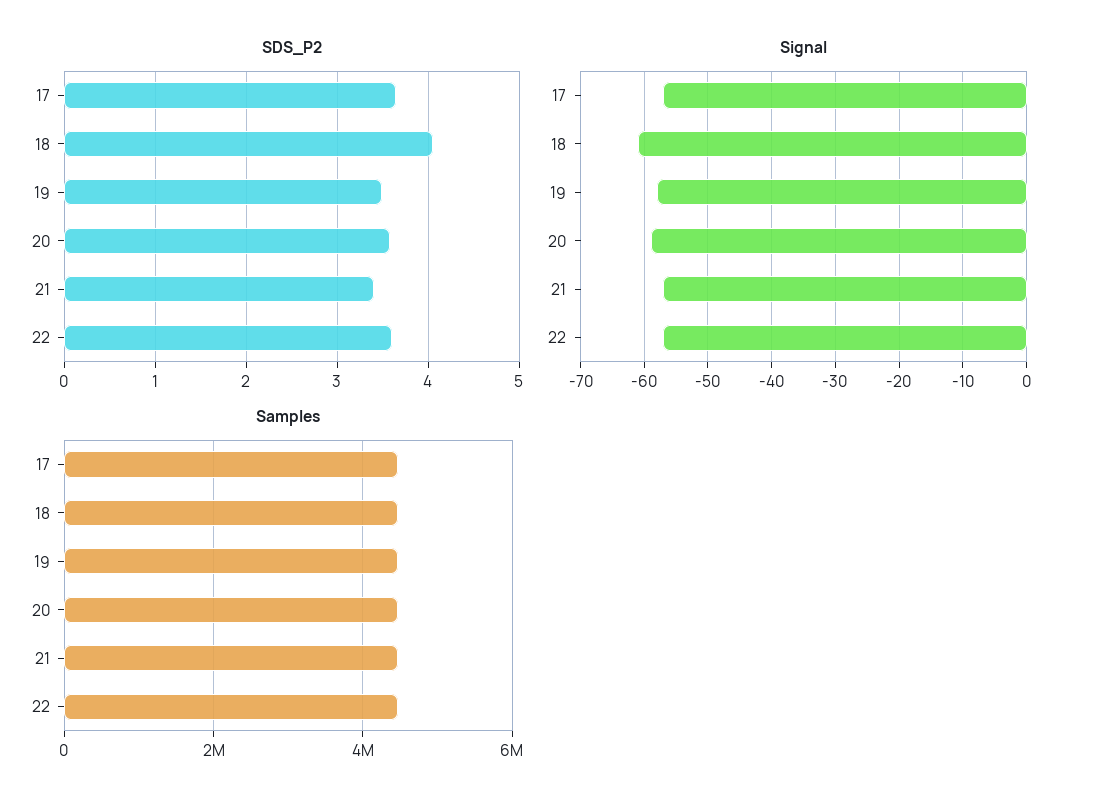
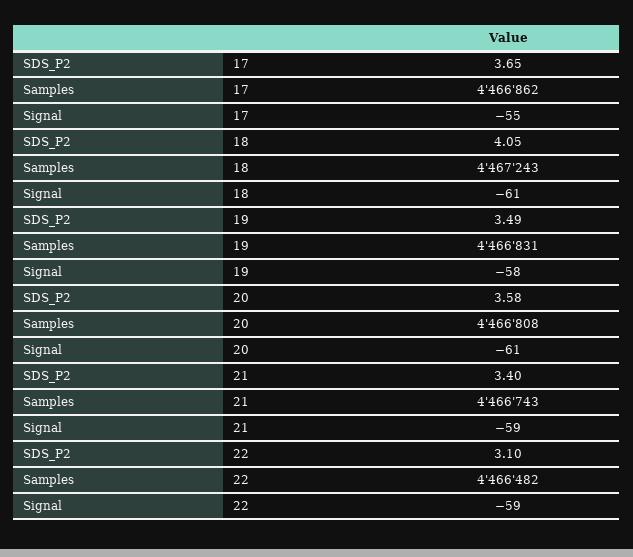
  {
    "SDS_P2": {
      "17": 3.65,
      "18": 4.05,
      "19": 3.49,
      "20": 3.58,
      "21": 3.4,
-     "22": 3.6
+     "22": 3.1
    },
    "Signal": {
-     "17": -57,
+     "17": -55,
      "18": -61,
      "19": -58,
-     "20": -59,
+     "20": -61,
-     "21": -57,
+     "21": -59,
-     "22": -57
+     "22": -59
    },
    "Samples": {
      "17": 4466862,
      "18": 4467243,
      "19": 4466831,
      "20": 4466808,
      "21": 4466743,
      "22": 4466482
    }
  }

